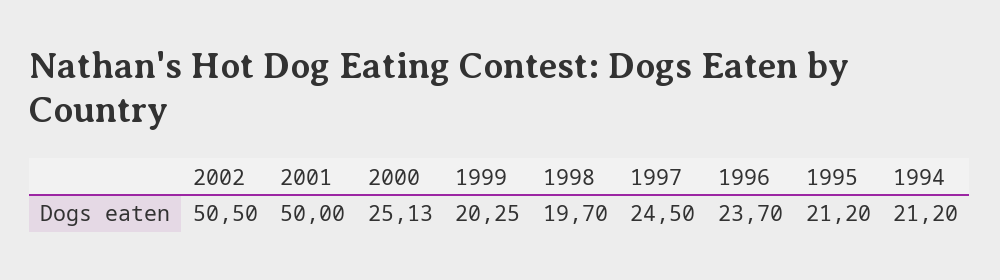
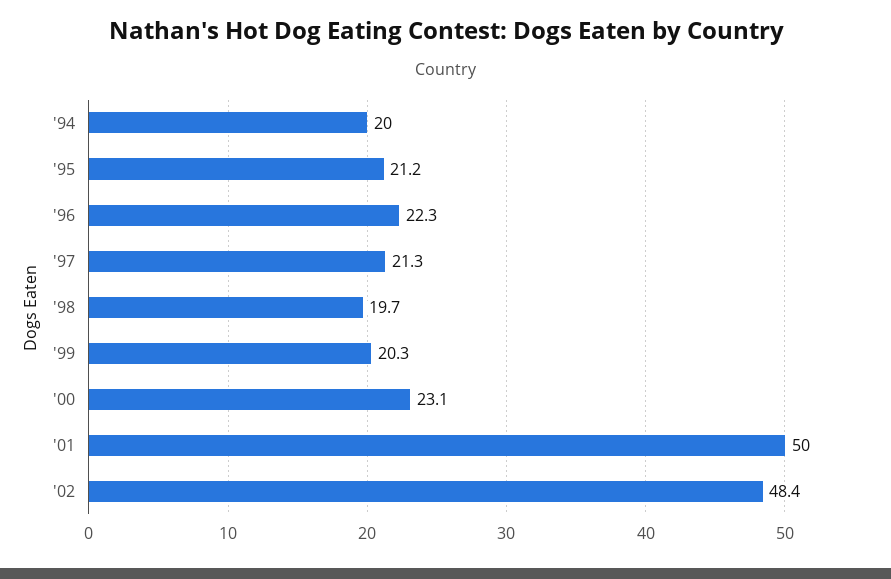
  {
-   "2002": 50.5,
+   "2002": 48.4,
    "2001": 50,
-   "2000": 25.13,
+   "2000": 23.1,
    "1999": 20.25,
    "1998": 19.7,
-   "1997": 24.5,
+   "1997": 21.3,
-   "1996": 23.7,
+   "1996": 22.3,
    "1995": 21.2,
-   "1994": 21.2
+   "1994": 20
  }

